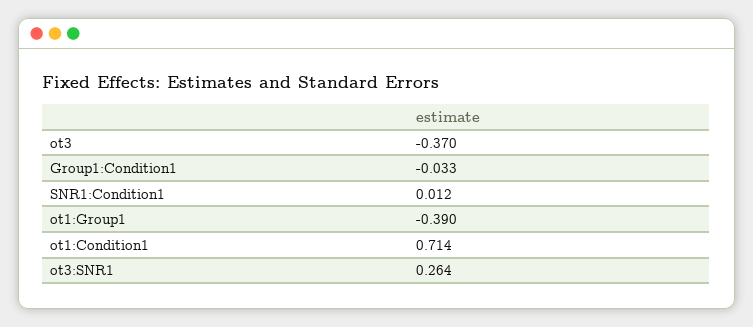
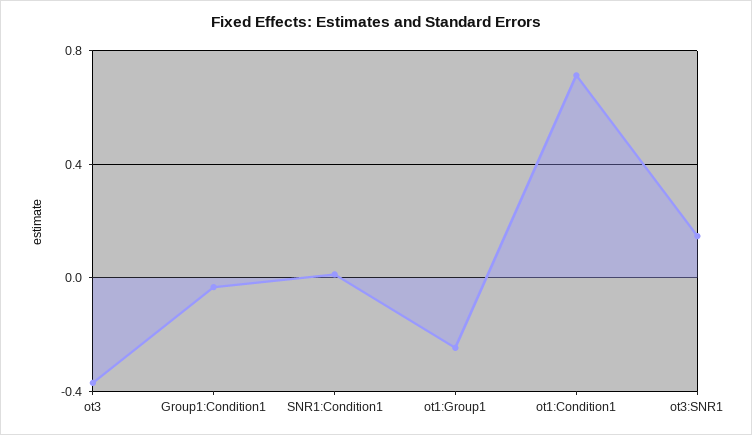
  {
    "ot3": -0.37,
    "Group1:Condition1": -0.033,
    "SNR1:Condition1": 0.012,
-   "ot1:Group1": -0.39,
+   "ot1:Group1": -0.25,
    "ot1:Condition1": 0.714,
-   "ot3:SNR1": 0.264
+   "ot3:SNR1": 0.15
  }

